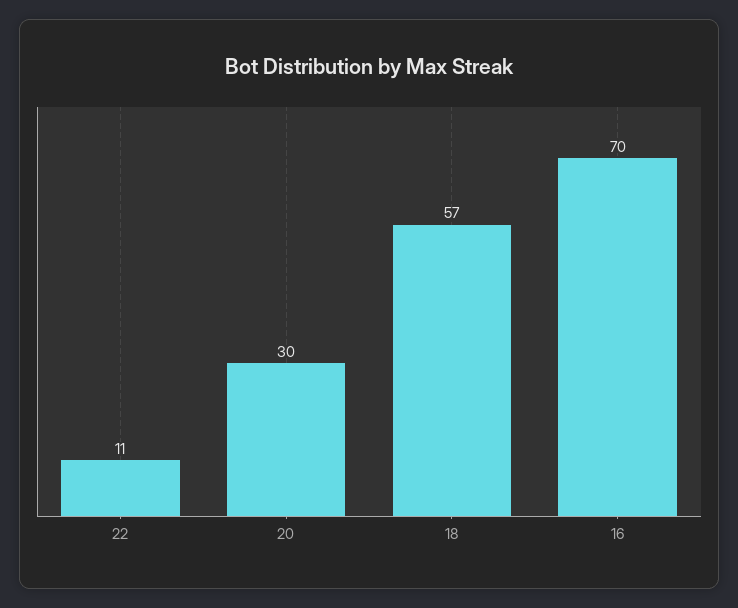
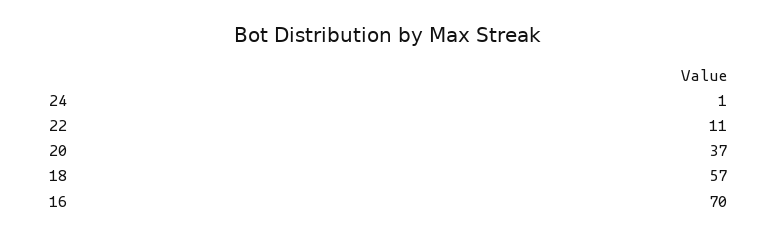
  {
    "22": 11,
-   "20": 30,
+   "20": 37,
    "18": 57,
-   "16": 70
+   "16": 70,
+   "24": 1
  }

